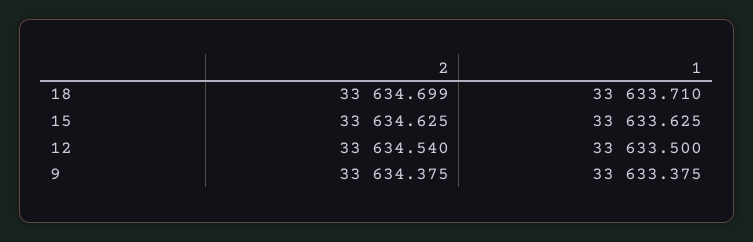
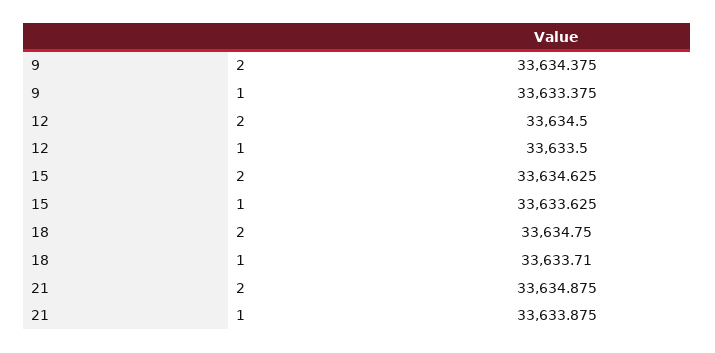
  {
    "2": {
-     "18": 33634.699,
+     "18": 33634.75,
      "15": 33634.625,
-     "12": 33634.54,
+     "12": 33634.5,
-     "9": 33634.375
+     "9": 33634.375,
+     "21": 33634.875
    },
    "1": {
      "18": 33633.71,
      "15": 33633.625,
      "12": 33633.5,
-     "9": 33633.375
+     "9": 33633.375,
+     "21": 33633.875
    }
  }

